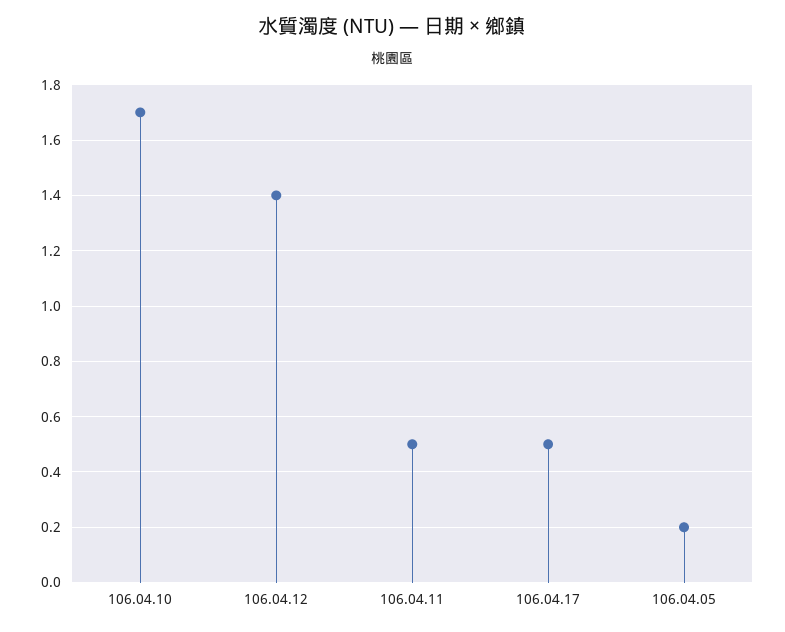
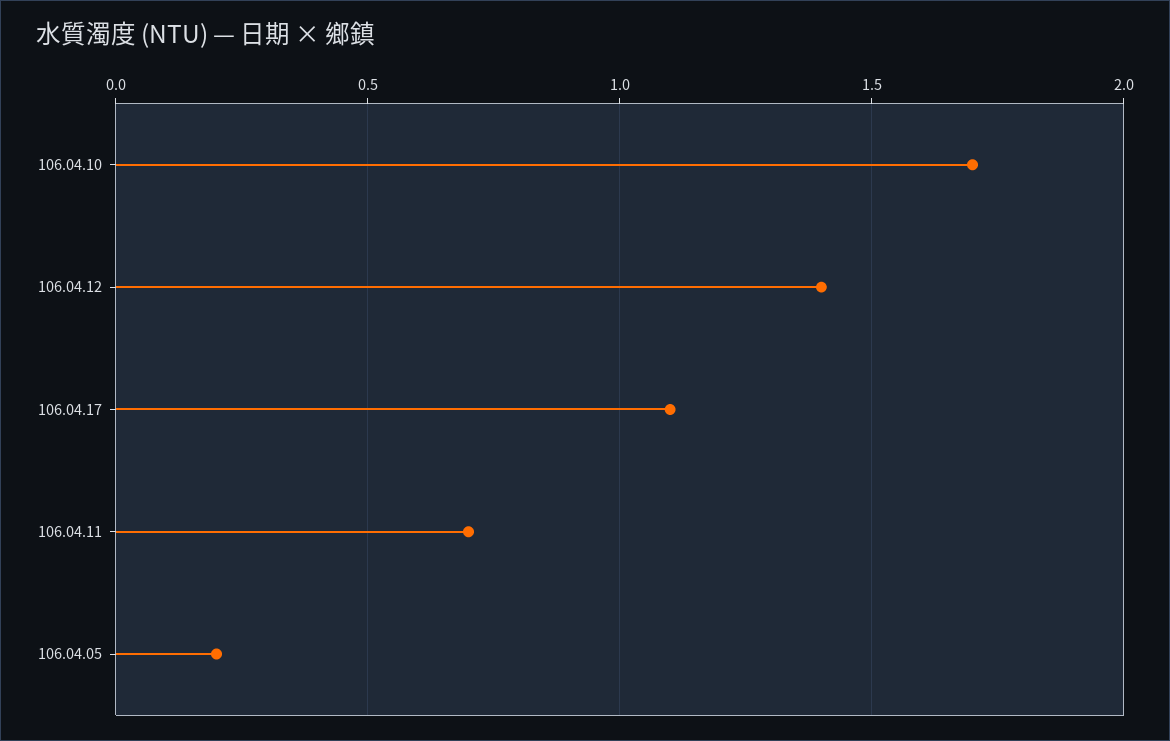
  {
    "106.04.10": 1.7,
    "106.04.12": 1.4,
-   "106.04.11": 0.5,
+   "106.04.11": 0.7,
-   "106.04.17": 0.5,
+   "106.04.17": 1.1,
    "106.04.05": 0.2
  }

